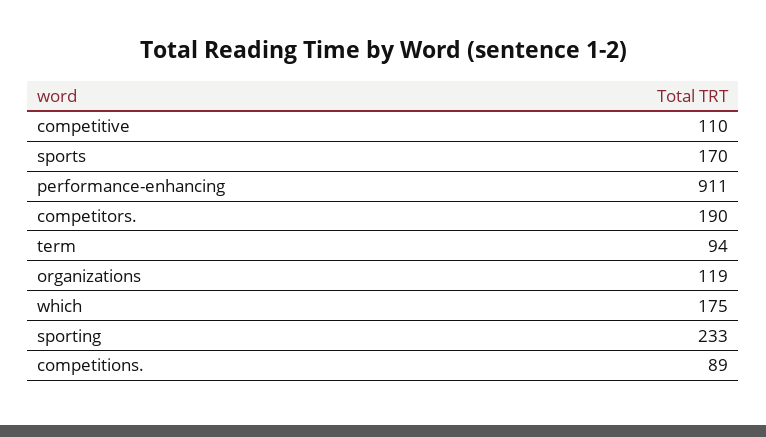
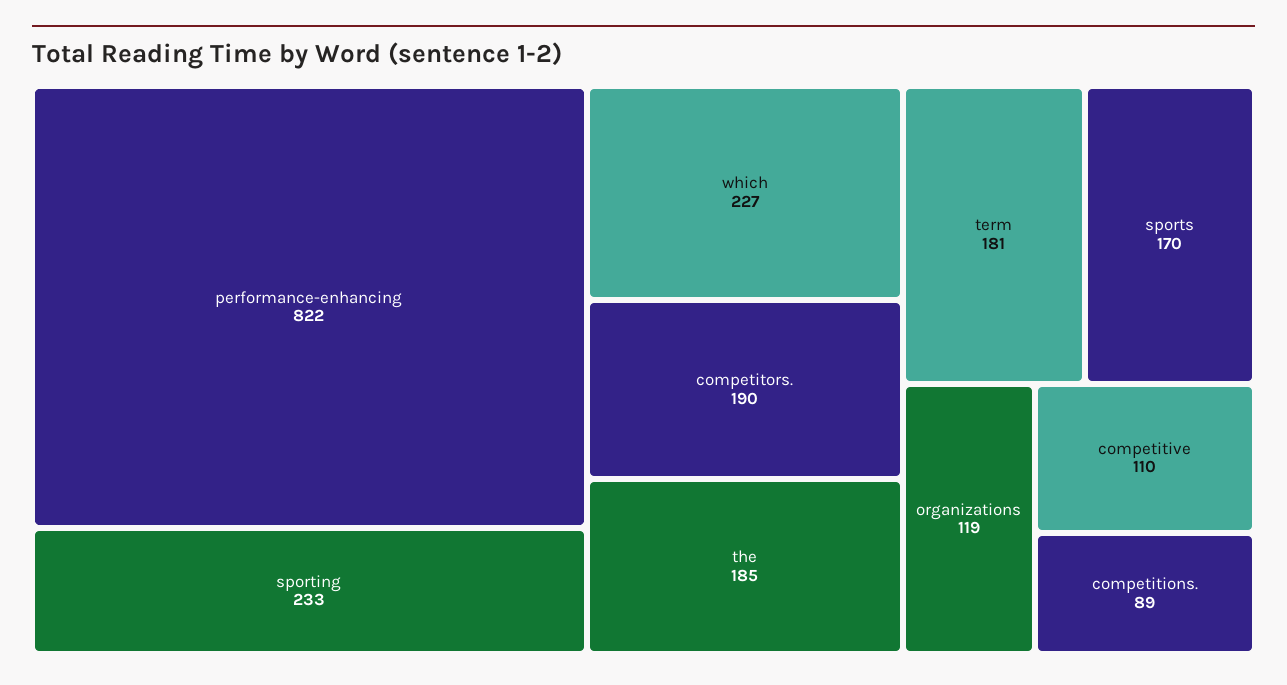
  {
    "competitive": 110,
    "sports": 170,
-   "performance-enhancing": 911,
+   "performance-enhancing": 822,
    "competitors.": 190,
-   "term": 94,
+   "term": 181,
    "organizations": 119,
-   "which": 175,
+   "which": 227,
    "sporting": 233,
-   "competitions.": 89
+   "competitions.": 89,
+   "the": 185
  }

